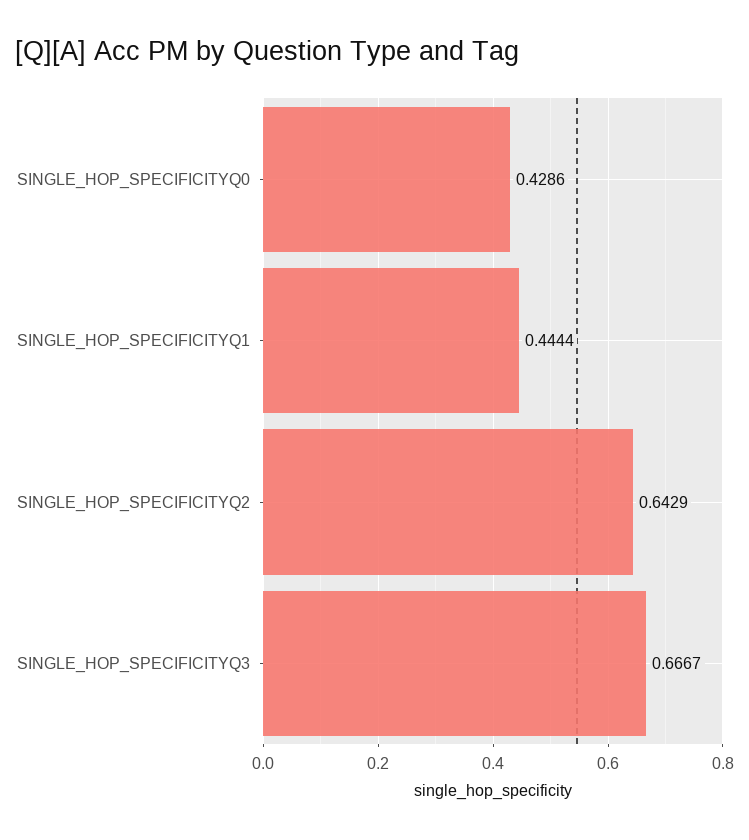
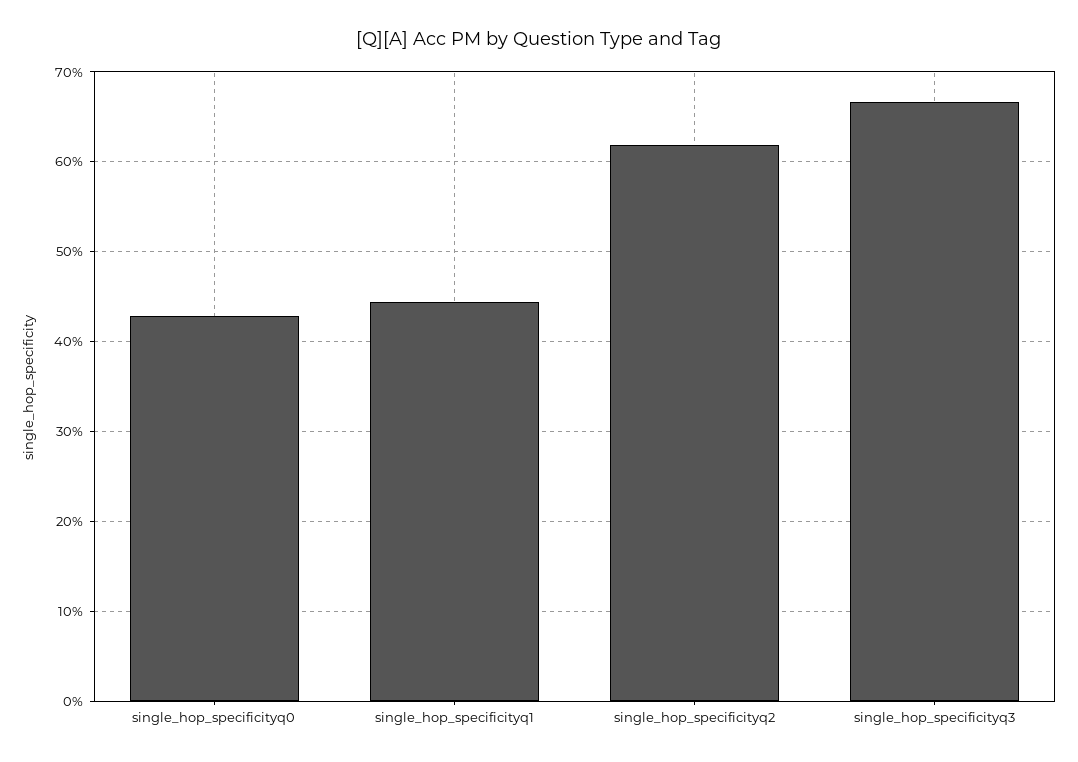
  {
    "SINGLE_HOP_SPECIFICITYQ0": 0.4286,
    "SINGLE_HOP_SPECIFICITYQ1": 0.4444,
-   "SINGLE_HOP_SPECIFICITYQ2": 0.6429,
+   "SINGLE_HOP_SPECIFICITYQ2": 0.62,
    "SINGLE_HOP_SPECIFICITYQ3": 0.6667
  }

